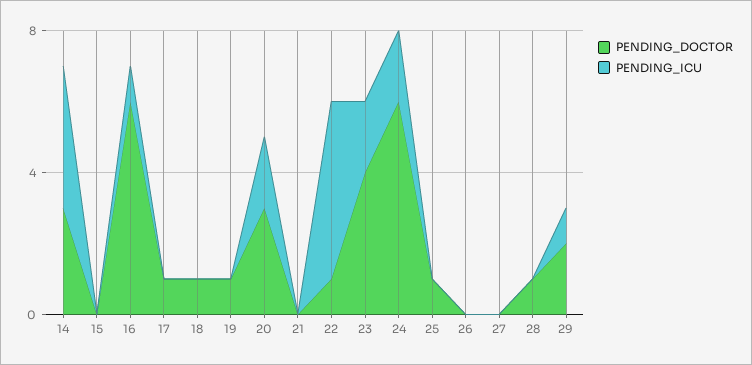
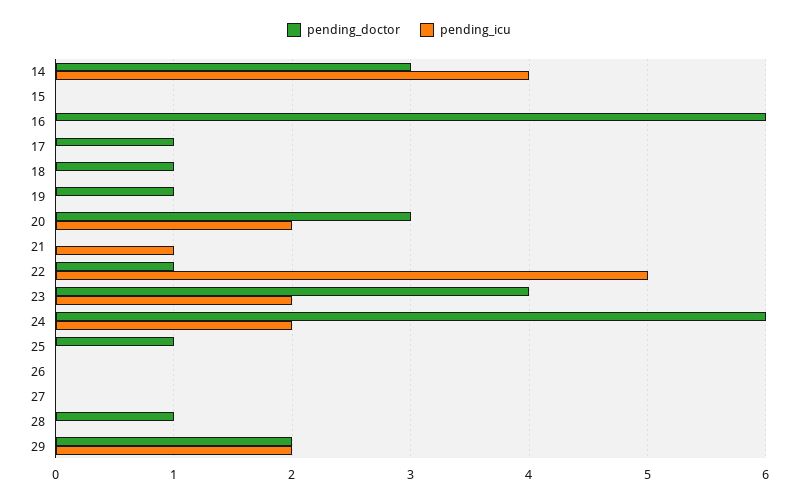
  {
    "PENDING_DOCTOR": {
      "14": 3,
      "15": 0,
      "16": 6,
      "17": 1,
      "18": 1,
      "19": 1,
      "20": 3,
      "21": 0,
      "22": 1,
      "23": 4,
      "24": 6,
      "25": 1,
      "26": 0,
      "27": 0,
      "28": 1,
      "29": 2
    },
    "PENDING_ICU": {
      "14": 4,
      "15": 0,
-     "16": 1,
+     "16": 0,
      "17": 0,
      "18": 0,
      "19": 0,
      "20": 2,
-     "21": 0,
+     "21": 1,
      "22": 5,
      "23": 2,
      "24": 2,
      "25": 0,
      "26": 0,
      "27": 0,
      "28": 0,
-     "29": 1
+     "29": 2
    }
  }

